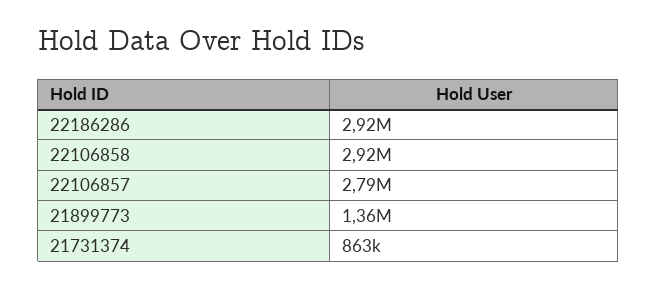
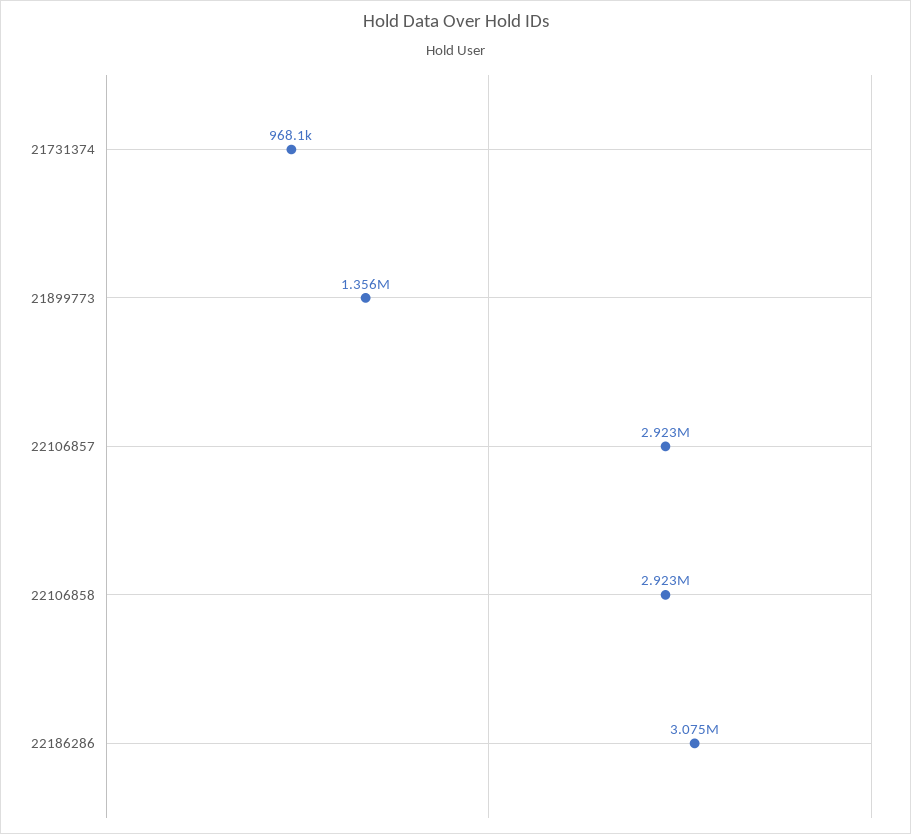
  {
-   "22186286": 2920000,
+   "22186286": 3075000,
    "22106858": 2923000,
-   "22106857": 2790000,
+   "22106857": 2923000,
    "21899773": 1356000,
-   "21731374": 863000
+   "21731374": 968100
  }

